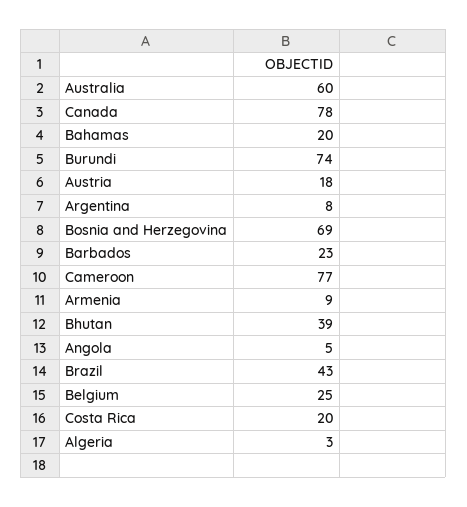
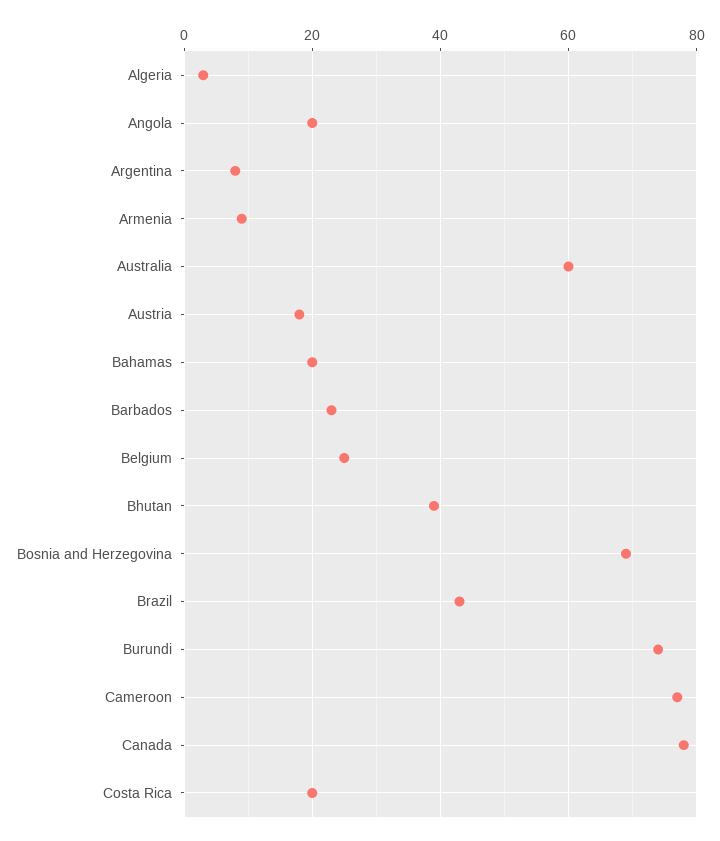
  {
    "Australia": 60,
    "Canada": 78,
    "Bahamas": 20,
    "Burundi": 74,
    "Austria": 18,
    "Argentina": 8,
    "Bosnia and Herzegovina": 69,
    "Barbados": 23,
    "Cameroon": 77,
    "Armenia": 9,
    "Bhutan": 39,
-   "Angola": 5,
+   "Angola": 20,
    "Brazil": 43,
    "Belgium": 25,
    "Costa Rica": 20,
    "Algeria": 3
  }

